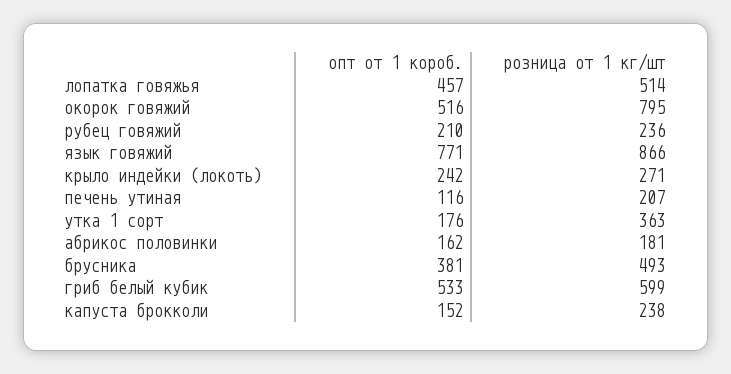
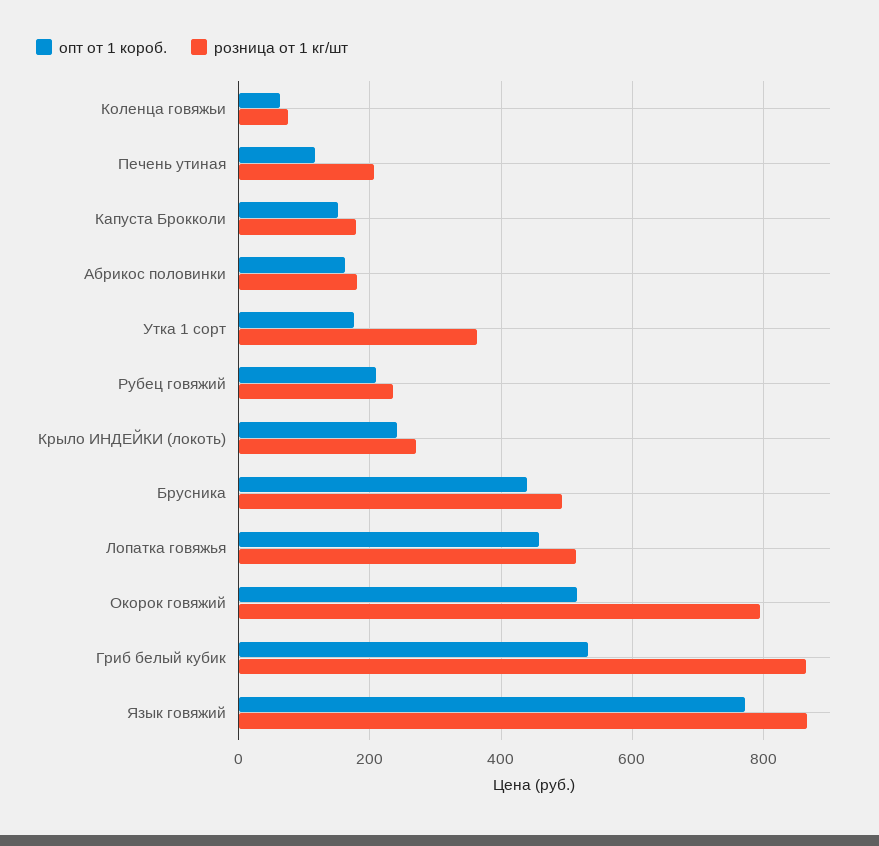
  {
    "опт от 1 короб.": {
      "лопатка говяжья": 457,
      "окорок говяжий": 516,
      "рубец говяжий": 210,
      "язык говяжий": 771,
      "крыло индейки (локоть)": 242,
      "печень утиная": 116,
      "утка 1 сорт": 176,
      "абрикос половинки": 162,
-     "брусника": 381,
+     "брусника": 440,
      "гриб белый кубик": 533,
-     "капуста брокколи": 152
+     "капуста брокколи": 152,
+     "Коленца говяжьи": 60
    },
    "розница от 1 кг/шт": {
      "лопатка говяжья": 514,
      "окорок говяжий": 795,
      "рубец говяжий": 236,
      "язык говяжий": 866,
      "крыло индейки (локоть)": 271,
      "печень утиная": 207,
      "утка 1 сорт": 363,
      "абрикос половинки": 181,
      "брусника": 493,
-     "гриб белый кубик": 599,
+     "гриб белый кубик": 860,
-     "капуста брокколи": 238
+     "капуста брокколи": 180,
+     "Коленца говяжьи": 80
    }
  }

